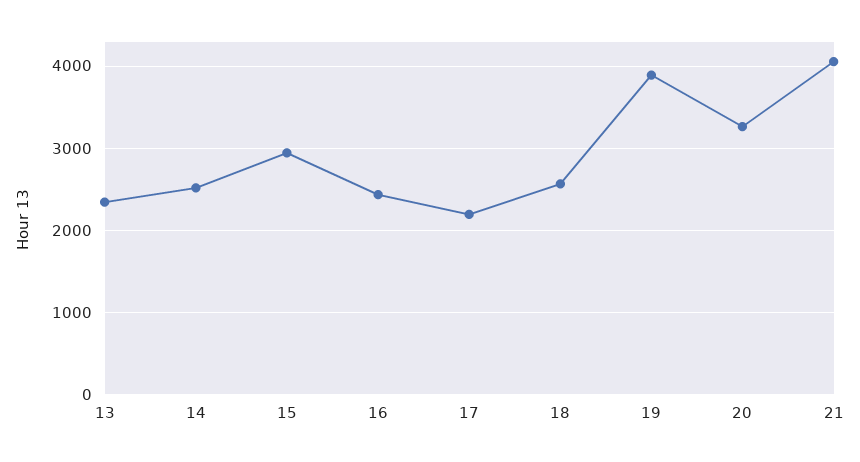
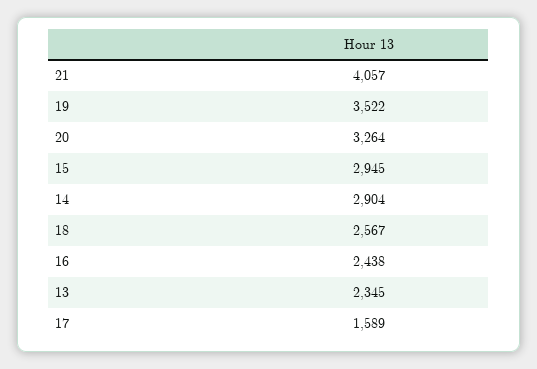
  {
    "13": 2345,
-   "14": 2500,
+   "14": 2904,
    "15": 2945,
    "16": 2438,
-   "17": 2200,
+   "17": 1589,
    "18": 2567,
-   "19": 3900,
+   "19": 3522,
    "20": 3264,
    "21": 4057
  }

